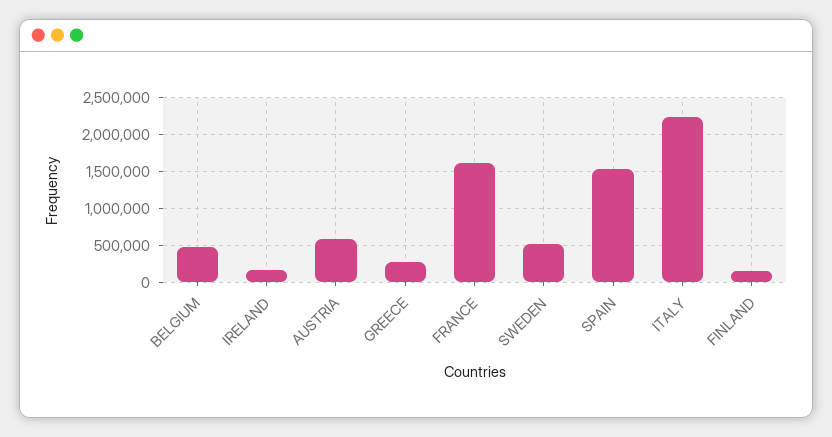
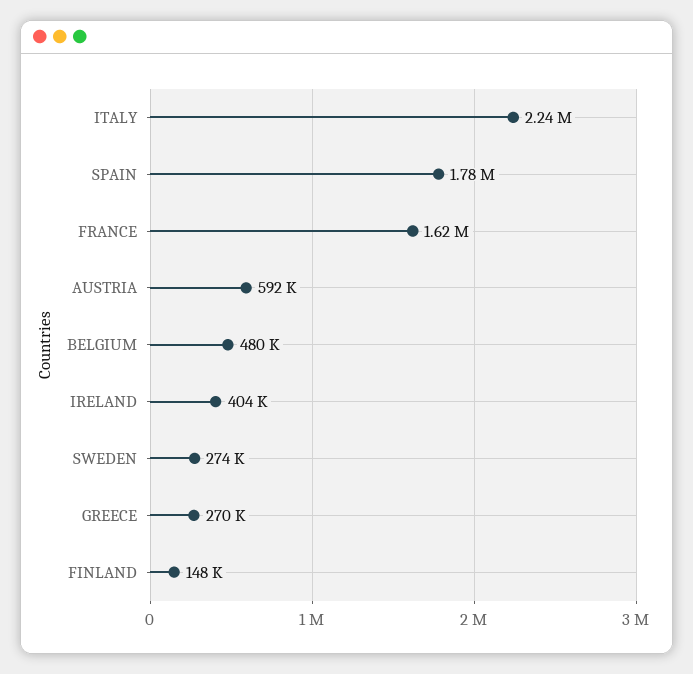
  {
    "BELGIUM": 480000,
-   "IRELAND": 200000,
+   "IRELAND": 404000,
    "AUSTRIA": 592000,
    "GREECE": 270000,
    "FRANCE": 1620000,
-   "SWEDEN": 500000,
+   "SWEDEN": 274000,
-   "SPAIN": 1500000,
+   "SPAIN": 1780000,
    "ITALY": 2240000,
    "FINLAND": 148000
  }

